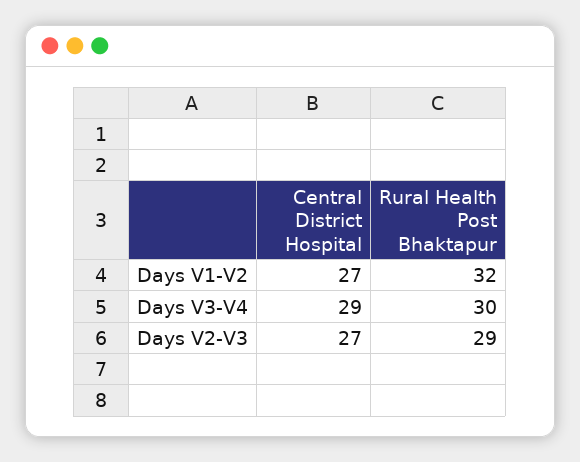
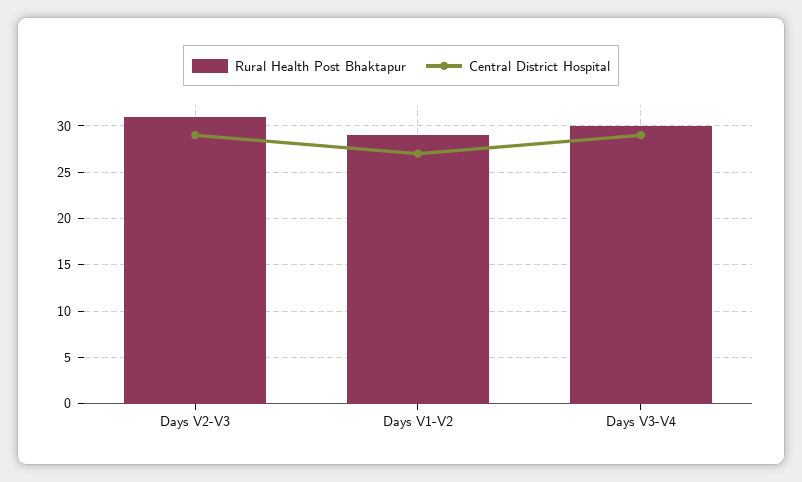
  {
    "Central District Hospital": {
      "Days V1-V2": 27,
      "Days V3-V4": 29,
-     "Days V2-V3": 27
+     "Days V2-V3": 29
    },
    "Rural Health Post Bhaktapur": {
-     "Days V1-V2": 32,
+     "Days V1-V2": 29,
      "Days V3-V4": 30,
-     "Days V2-V3": 29
+     "Days V2-V3": 31
    }
  }

